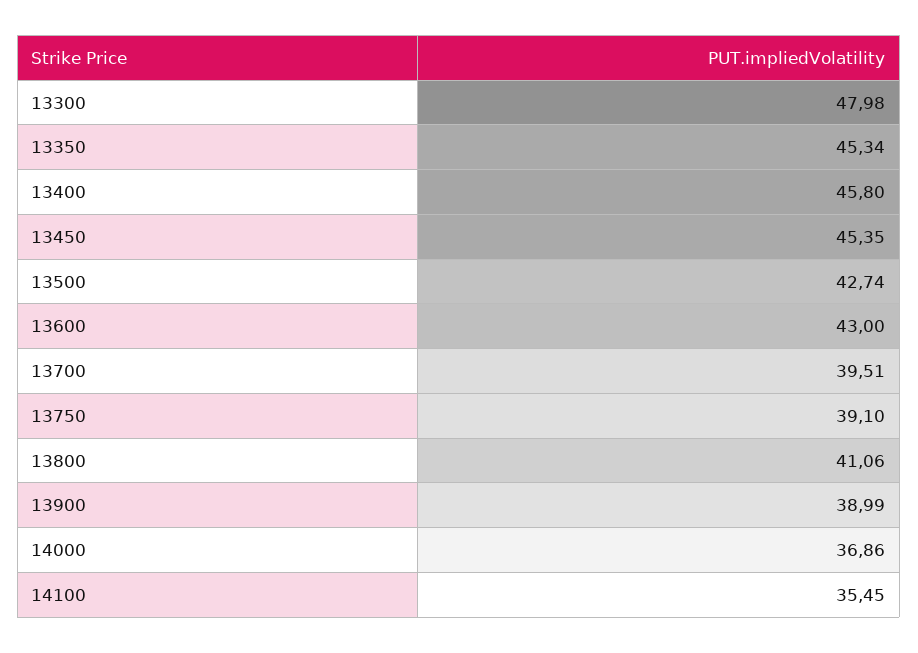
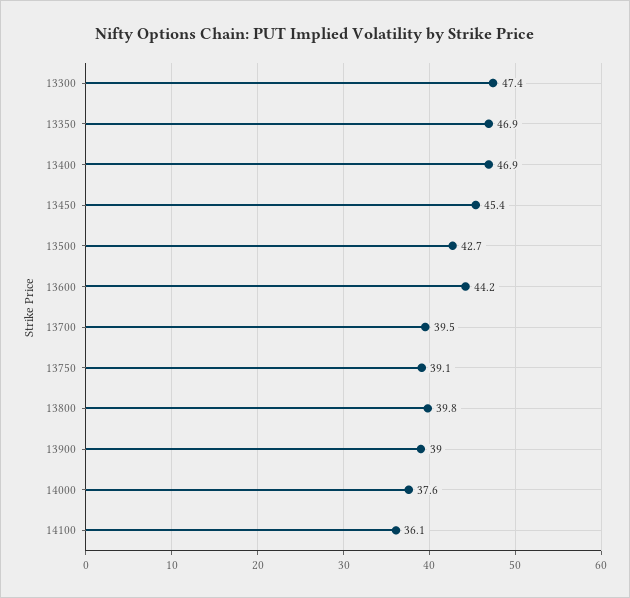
  {
-   "13300": 47.98,
+   "13300": 47.4,
-   "13350": 45.34,
+   "13350": 46.9,
-   "13400": 45.8,
+   "13400": 46.9,
    "13450": 45.35,
    "13500": 42.74,
-   "13600": 43,
+   "13600": 44.2,
    "13700": 39.51,
    "13750": 39.1,
-   "13800": 41.06,
+   "13800": 39.8,
    "13900": 38.99,
-   "14000": 36.86,
+   "14000": 37.6,
-   "14100": 35.45
+   "14100": 36.1
  }

